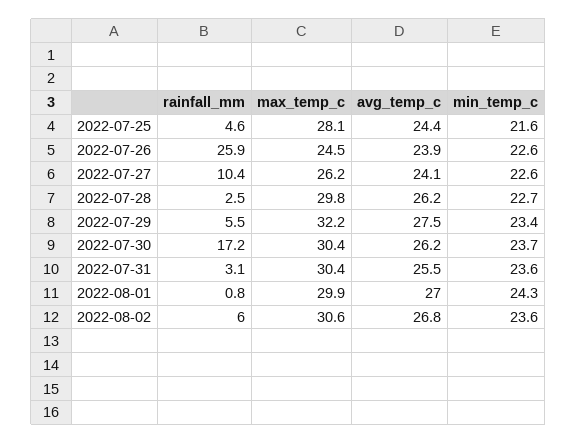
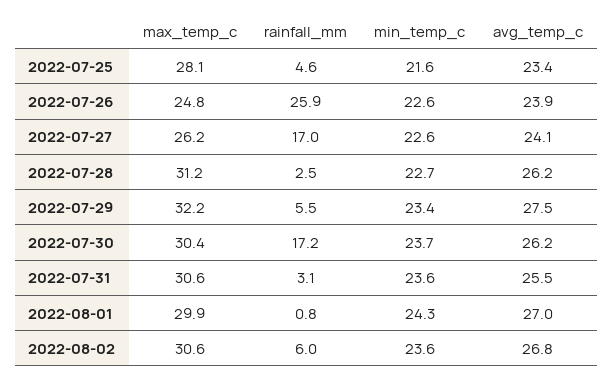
  {
    "rainfall_mm": {
      "2022-07-25": 4.6,
      "2022-07-26": 25.9,
-     "2022-07-27": 10.4,
+     "2022-07-27": 17,
      "2022-07-28": 2.5,
      "2022-07-29": 5.5,
      "2022-07-30": 17.2,
      "2022-07-31": 3.1,
      "2022-08-01": 0.8,
      "2022-08-02": 6
    },
    "max_temp_c": {
      "2022-07-25": 28.1,
-     "2022-07-26": 24.5,
+     "2022-07-26": 24.8,
      "2022-07-27": 26.2,
-     "2022-07-28": 29.8,
+     "2022-07-28": 31.2,
      "2022-07-29": 32.2,
      "2022-07-30": 30.4,
-     "2022-07-31": 30.4,
+     "2022-07-31": 30.6,
      "2022-08-01": 29.9,
      "2022-08-02": 30.6
    },
    "avg_temp_c": {
-     "2022-07-25": 24.4,
+     "2022-07-25": 23.4,
      "2022-07-26": 23.9,
      "2022-07-27": 24.1,
      "2022-07-28": 26.2,
      "2022-07-29": 27.5,
      "2022-07-30": 26.2,
      "2022-07-31": 25.5,
      "2022-08-01": 27,
      "2022-08-02": 26.8
    },
    "min_temp_c": {
      "2022-07-25": 21.6,
      "2022-07-26": 22.6,
      "2022-07-27": 22.6,
      "2022-07-28": 22.7,
      "2022-07-29": 23.4,
      "2022-07-30": 23.7,
      "2022-07-31": 23.6,
      "2022-08-01": 24.3,
      "2022-08-02": 23.6
    }
  }

